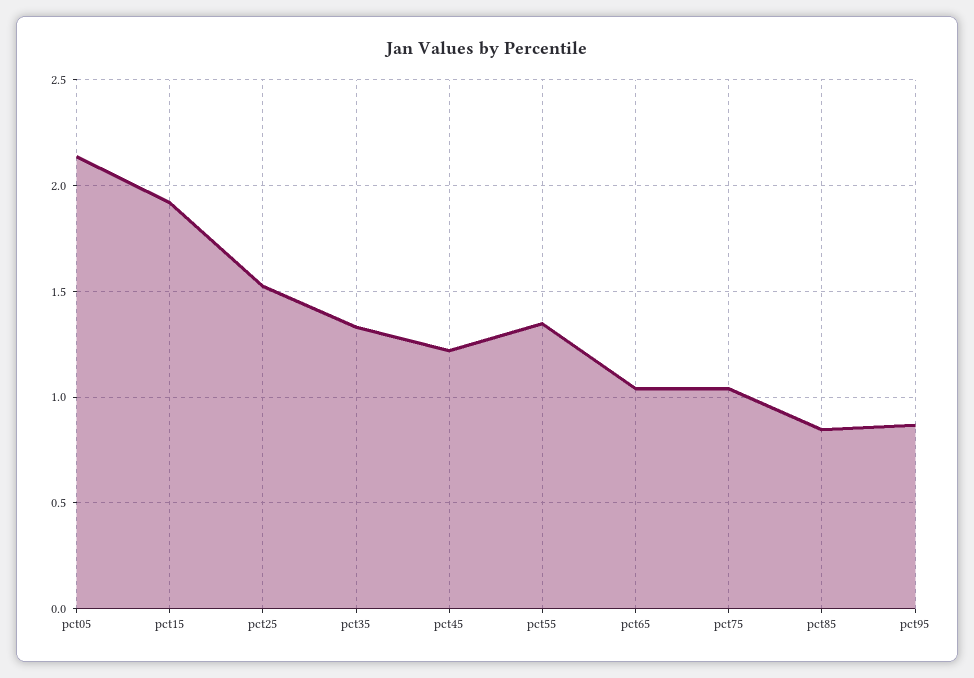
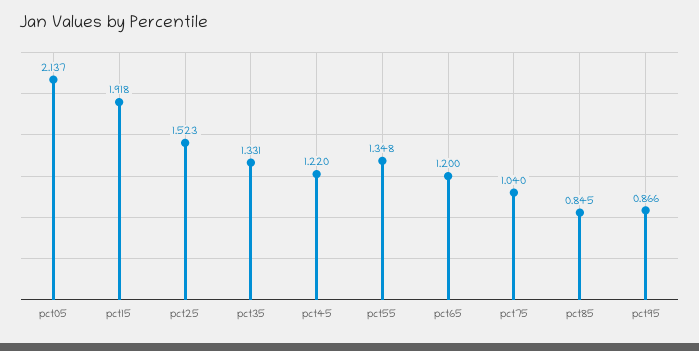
  {
    "pct05": 2.137,
    "pct15": 1.918,
    "pct25": 1.523,
    "pct35": 1.331,
    "pct45": 1.22,
    "pct55": 1.348,
-   "pct65": 1.05,
+   "pct65": 1.2,
    "pct75": 1.04,
    "pct85": 0.845,
    "pct95": 0.866
  }

